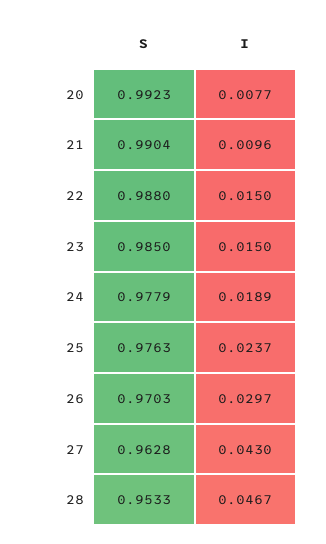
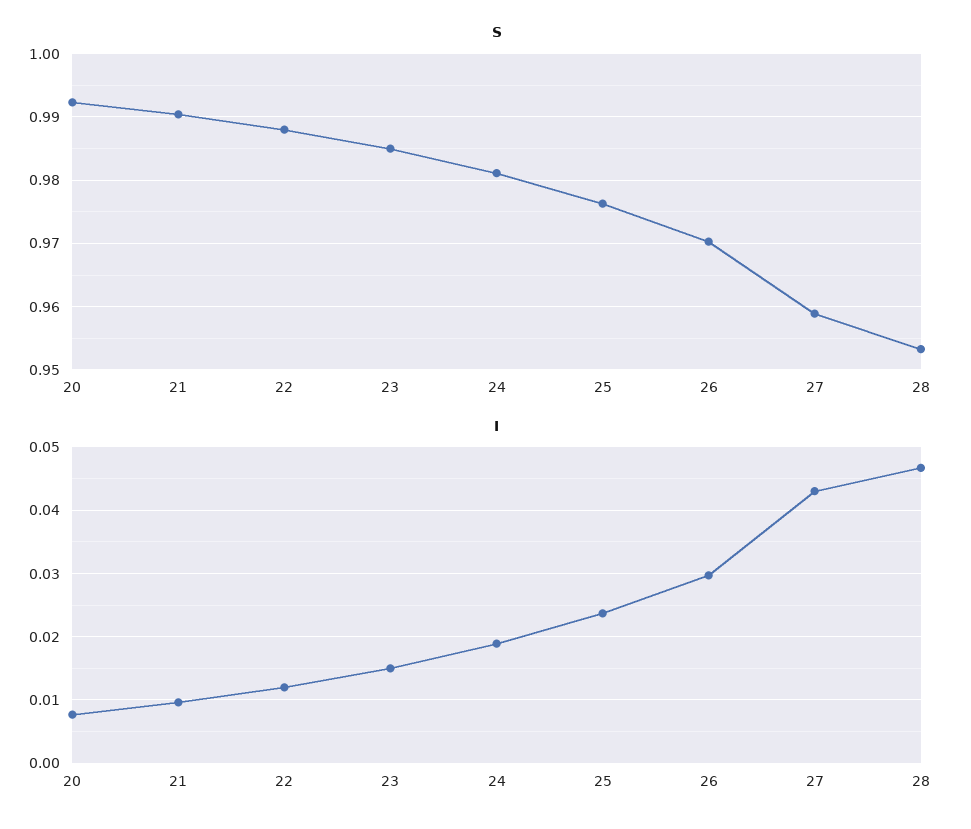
  {
    "S": {
      "20": 0.9923,
      "21": 0.9904,
      "22": 0.988,
      "23": 0.985,
-     "24": 0.9779,
+     "24": 0.981,
      "25": 0.9763,
      "26": 0.9703,
-     "27": 0.9628,
+     "27": 0.959,
      "28": 0.9533
    },
    "I": {
      "20": 0.0077,
      "21": 0.0096,
-     "22": 0.015,
+     "22": 0.012,
      "23": 0.015,
      "24": 0.0189,
      "25": 0.0237,
      "26": 0.0297,
      "27": 0.043,
      "28": 0.0467
    }
  }

